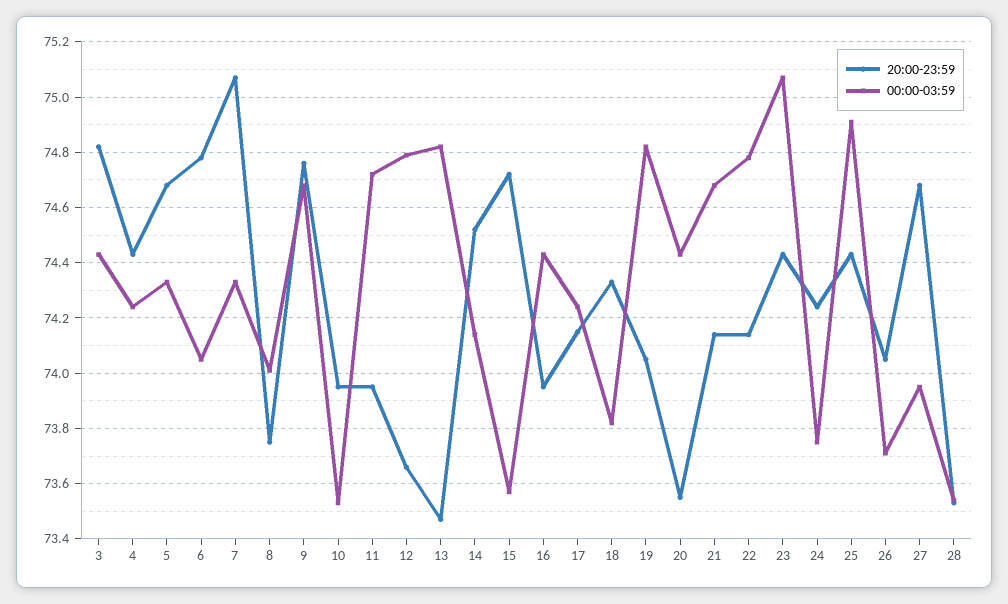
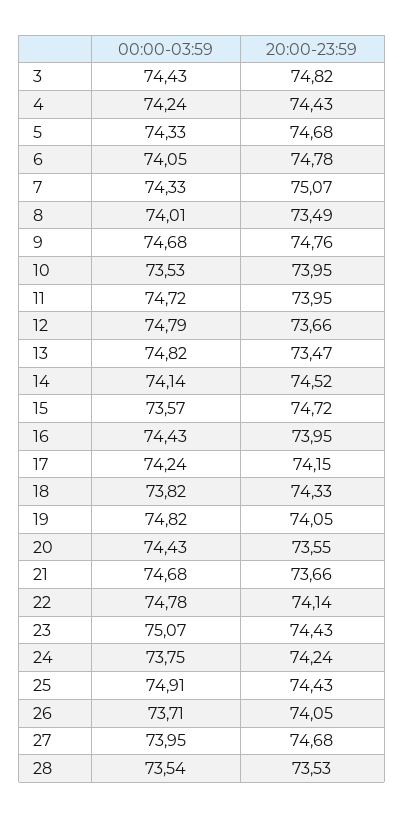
  {
    "20:00-23:59": {
      "3": 74.82,
      "4": 74.43,
      "5": 74.68,
      "6": 74.78,
      "7": 75.07,
-     "8": 73.75,
+     "8": 73.49,
      "9": 74.76,
      "10": 73.95,
      "11": 73.95,
      "12": 73.66,
      "13": 73.47,
      "14": 74.52,
      "15": 74.72,
      "16": 73.95,
      "17": 74.15,
      "18": 74.33,
      "19": 74.05,
      "20": 73.55,
-     "21": 74.15,
+     "21": 73.66,
      "22": 74.14,
      "23": 74.43,
      "24": 74.24,
      "25": 74.43,
      "26": 74.05,
      "27": 74.68,
      "28": 73.53
    },
    "00:00-03:59": {
      "3": 74.43,
      "4": 74.24,
      "5": 74.33,
      "6": 74.05,
      "7": 74.33,
      "8": 74.01,
      "9": 74.68,
      "10": 73.53,
      "11": 74.72,
      "12": 74.79,
      "13": 74.82,
      "14": 74.14,
      "15": 73.57,
      "16": 74.43,
      "17": 74.24,
      "18": 73.82,
      "19": 74.82,
      "20": 74.43,
      "21": 74.68,
      "22": 74.78,
      "23": 75.07,
      "24": 73.75,
      "25": 74.91,
      "26": 73.71,
      "27": 73.95,
      "28": 73.54
    }
  }

